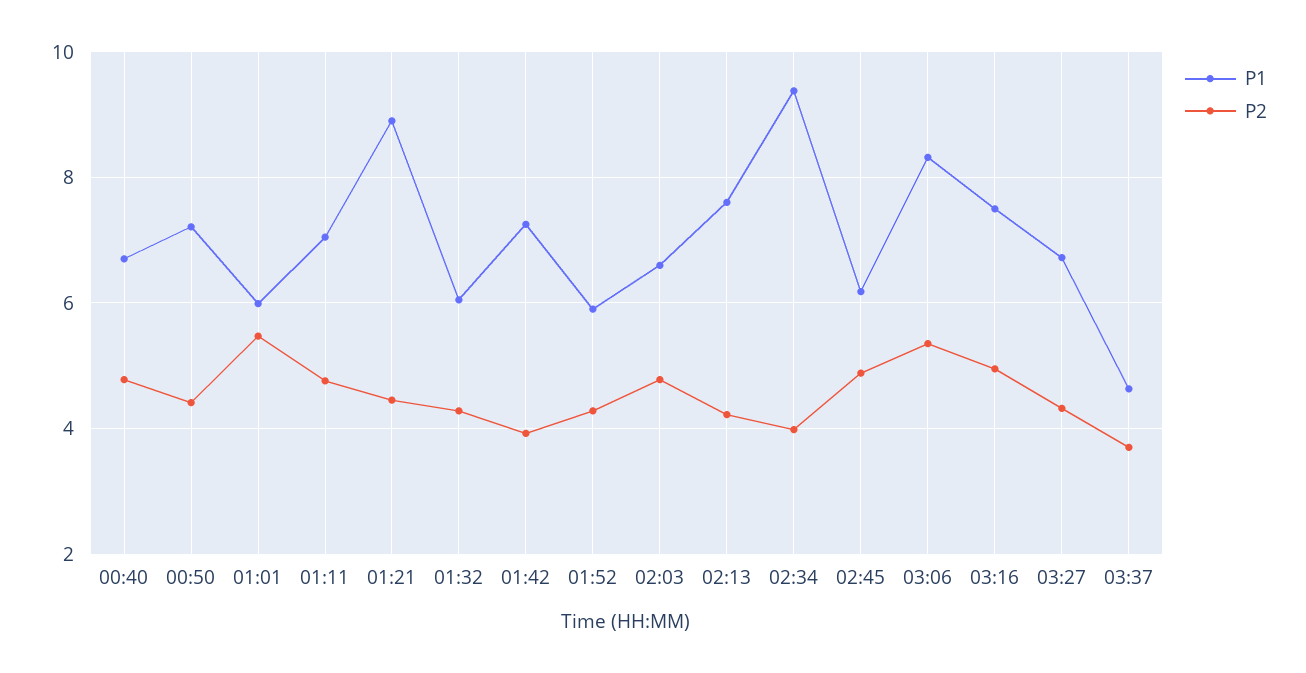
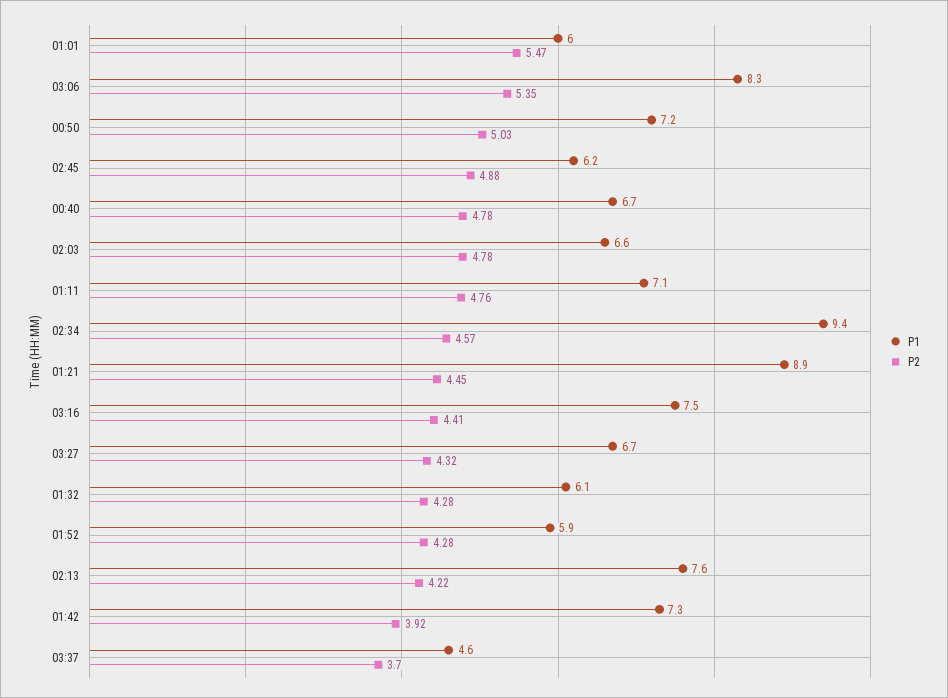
  {
    "P1": {
      "00:40": 6.7,
      "00:50": 7.2,
      "01:01": 6,
      "01:11": 7.1,
      "01:21": 8.9,
      "01:32": 6.1,
      "01:42": 7.3,
      "01:52": 5.9,
      "02:03": 6.6,
      "02:13": 7.6,
      "02:34": 9.4,
      "02:45": 6.2,
      "03:06": 8.3,
      "03:16": 7.5,
      "03:27": 6.7,
      "03:37": 4.6
    },
    "P2": {
      "00:40": 4.78,
-     "00:50": 4.4,
+     "00:50": 5.03,
      "01:01": 5.47,
      "01:11": 4.76,
      "01:21": 4.45,
      "01:32": 4.28,
      "01:42": 3.92,
      "01:52": 4.28,
      "02:03": 4.78,
      "02:13": 4.22,
-     "02:34": 4,
+     "02:34": 4.57,
      "02:45": 4.88,
      "03:06": 5.35,
-     "03:16": 5,
+     "03:16": 4.41,
      "03:27": 4.32,
      "03:37": 3.7
    }
  }

